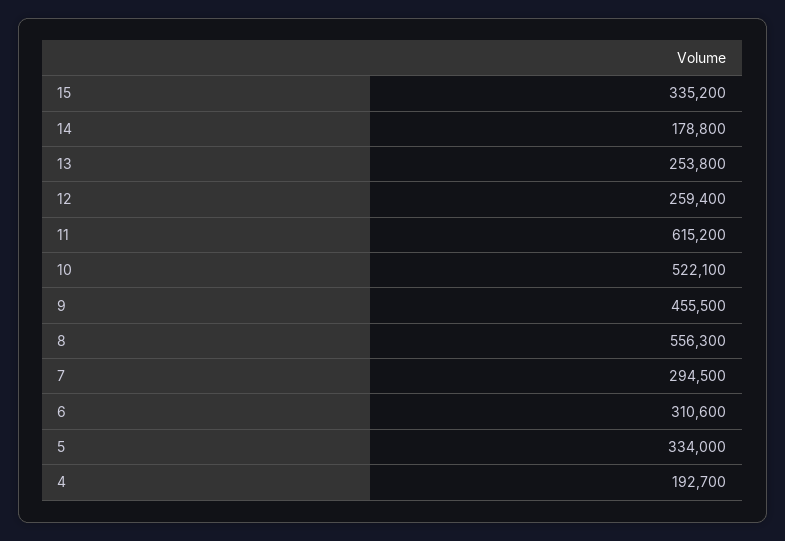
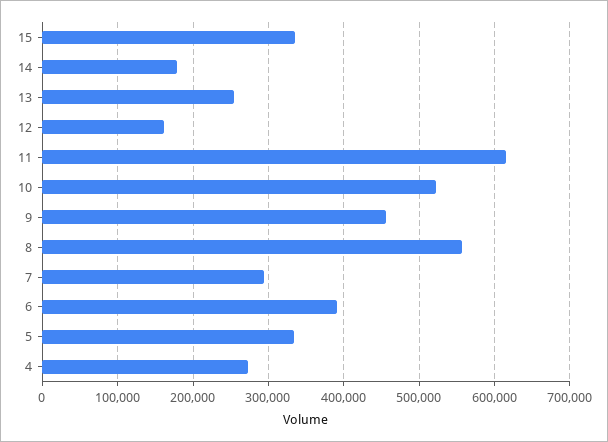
  {
    "15": 335200,
    "14": 178800,
    "13": 253800,
-   "12": 259400,
+   "12": 160000,
    "11": 615200,
    "10": 522100,
    "9": 455500,
    "8": 556300,
    "7": 294500,
-   "6": 310600,
+   "6": 390000,
    "5": 334000,
-   "4": 192700
+   "4": 270000
  }

